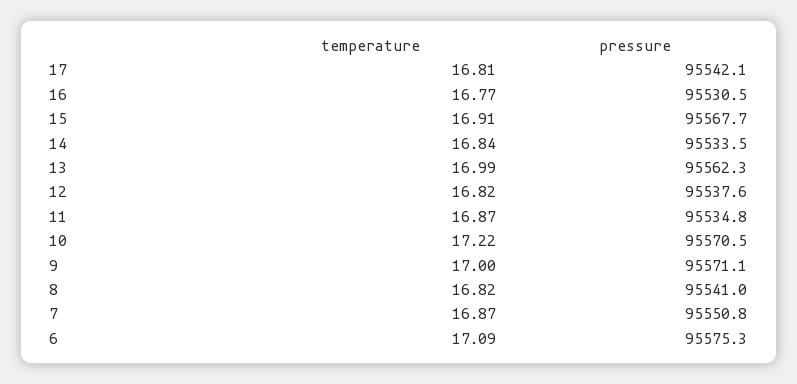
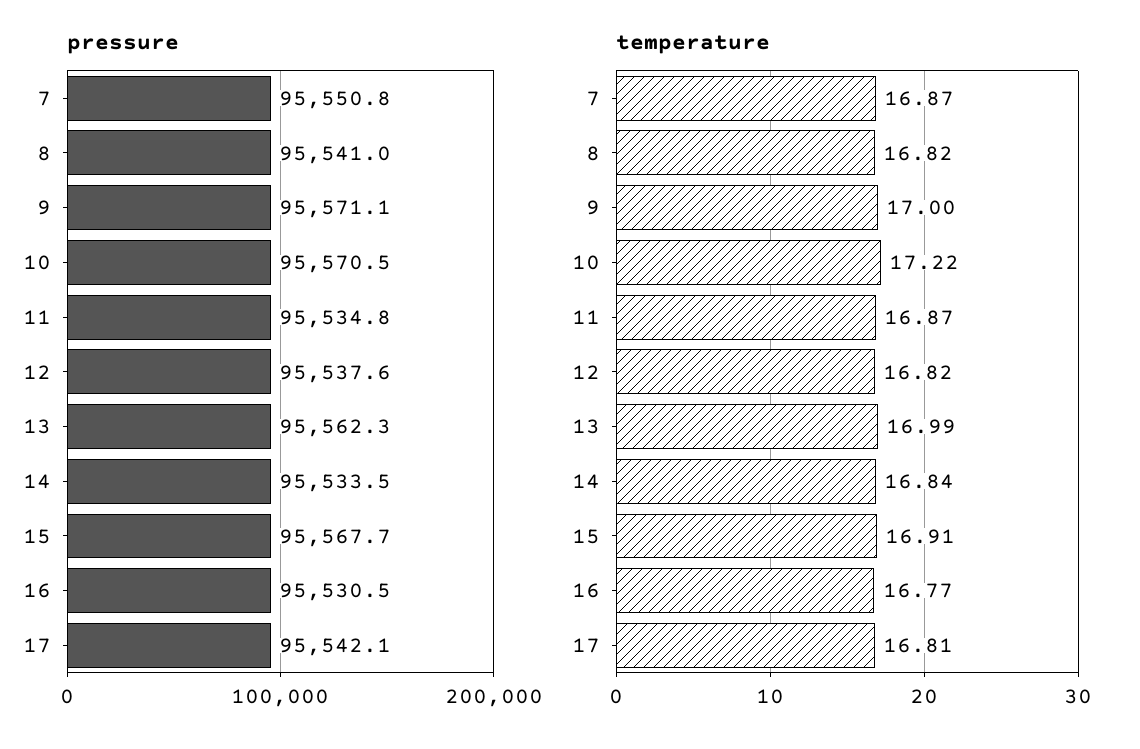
  {
    "temperature": {
      "17": 16.81,
      "16": 16.77,
      "15": 16.91,
      "14": 16.84,
      "13": 16.99,
      "12": 16.82,
      "11": 16.87,
      "10": 17.22,
      "9": 17,
      "8": 16.82,
-     "7": 16.87,
+     "7": 16.87
-     "6": 17.09
    },
    "pressure": {
      "17": 95542.1,
      "16": 95530.5,
      "15": 95567.7,
      "14": 95533.5,
      "13": 95562.3,
      "12": 95537.6,
      "11": 95534.8,
      "10": 95570.5,
      "9": 95571.1,
      "8": 95541,
-     "7": 95550.8,
+     "7": 95550.8
-     "6": 95575.3
    }
  }

